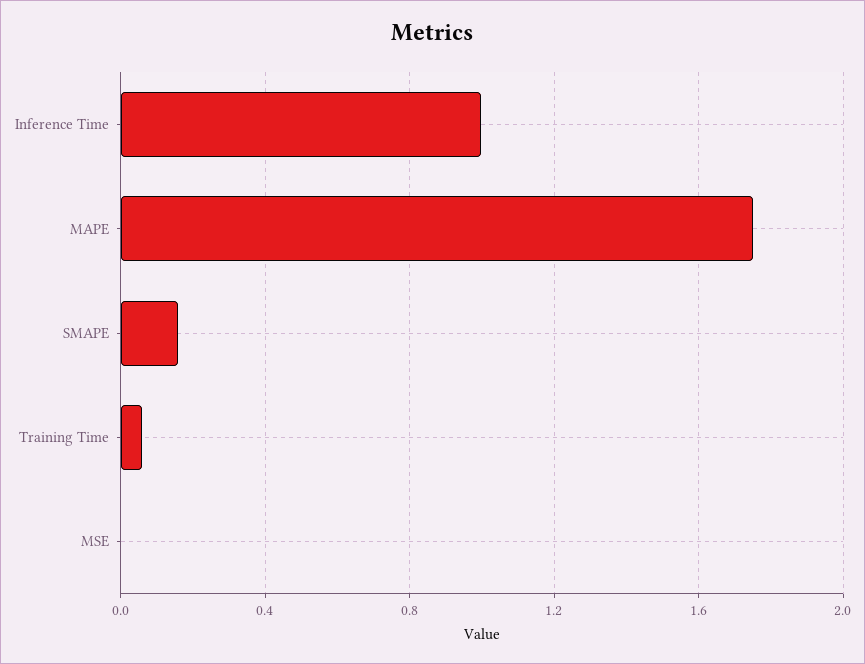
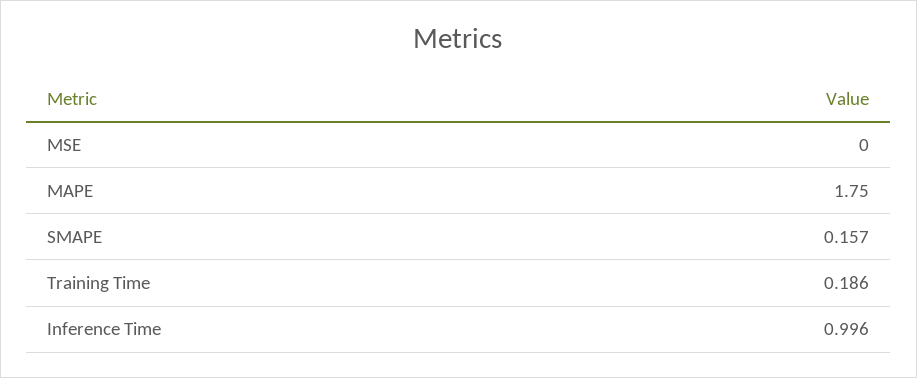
  {
    "Inference Time": 0.996,
    "MAPE": 1.75,
    "SMAPE": 0.157,
-   "Training Time": 0.05,
+   "Training Time": 0.186,
    "MSE": 0
  }

